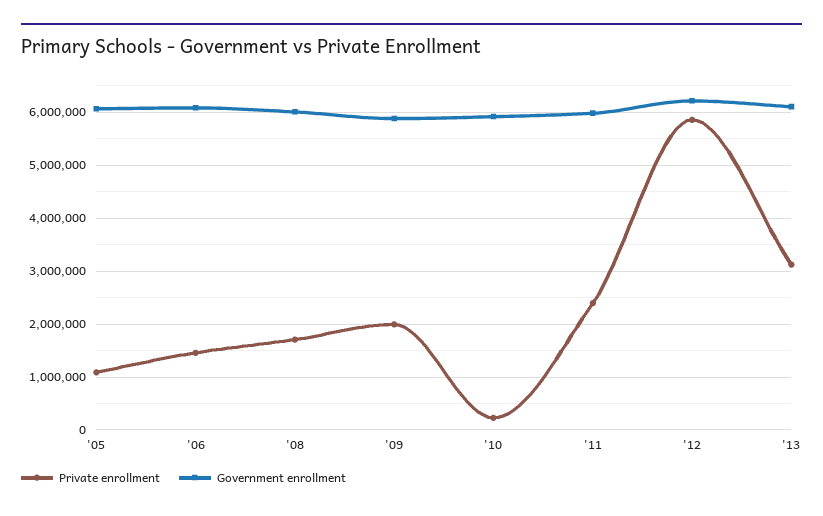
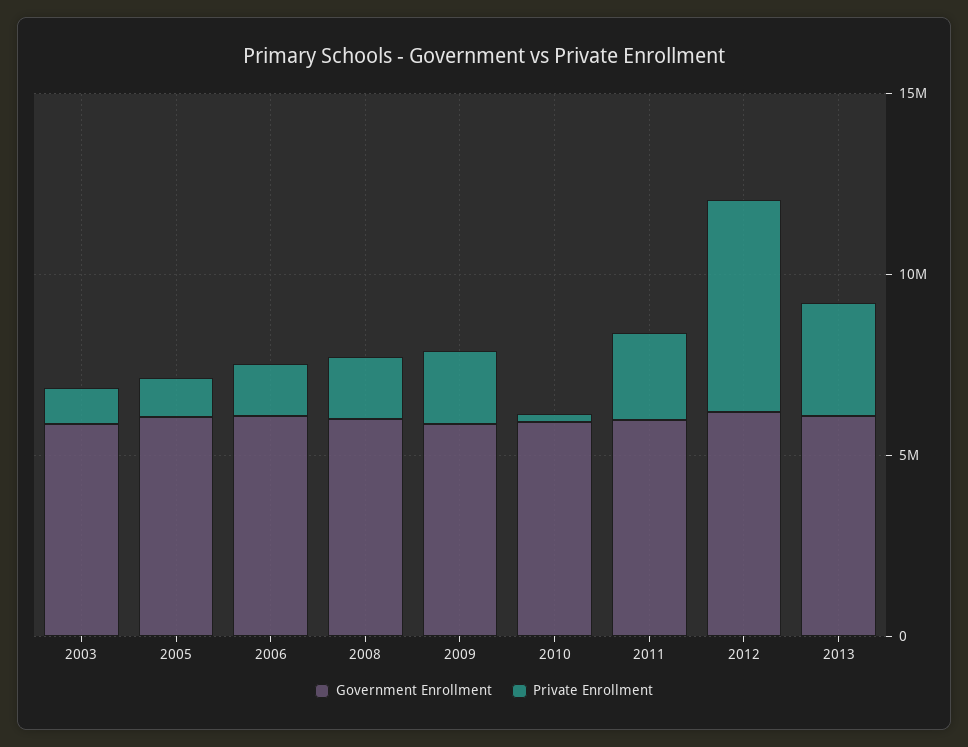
  {
    "Private enrollment": {
      "'05": 1000000,
      "'06": 1400000,
      "'08": 1800000,
      "'09": 2000000,
      "'10": 200000,
      "'11": 2400000,
      "'12": 5800000,
-     "'13": 3200000
+     "'13": 3200000,
+     "2003": 1000000
    },
    "Government enrollment": {
      "'05": 6000000,
      "'06": 6000000,
      "'08": 6000000,
      "'09": 5800000,
      "'10": 6000000,
      "'11": 6000000,
      "'12": 6200000,
-     "'13": 6200000
+     "'13": 6200000,
+     "2003": 6000000
    }
  }

